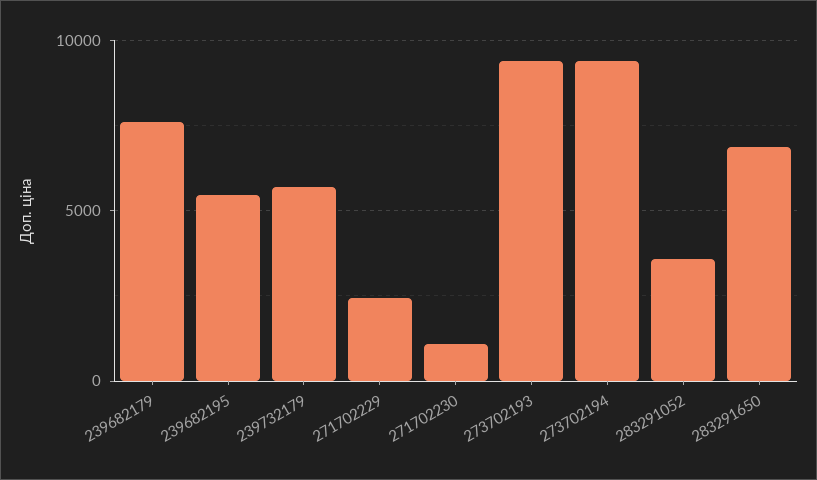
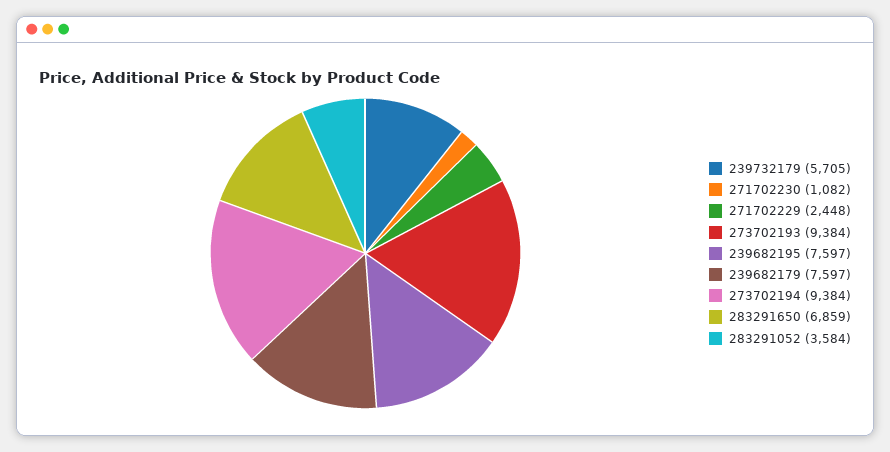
  {
    "239682179": 7597,
-   "239682195": 5500,
+   "239682195": 7597,
    "239732179": 5705,
    "271702229": 2448,
    "271702230": 1082,
    "273702193": 9384,
    "273702194": 9384,
    "283291052": 3584,
    "283291650": 6859
  }

